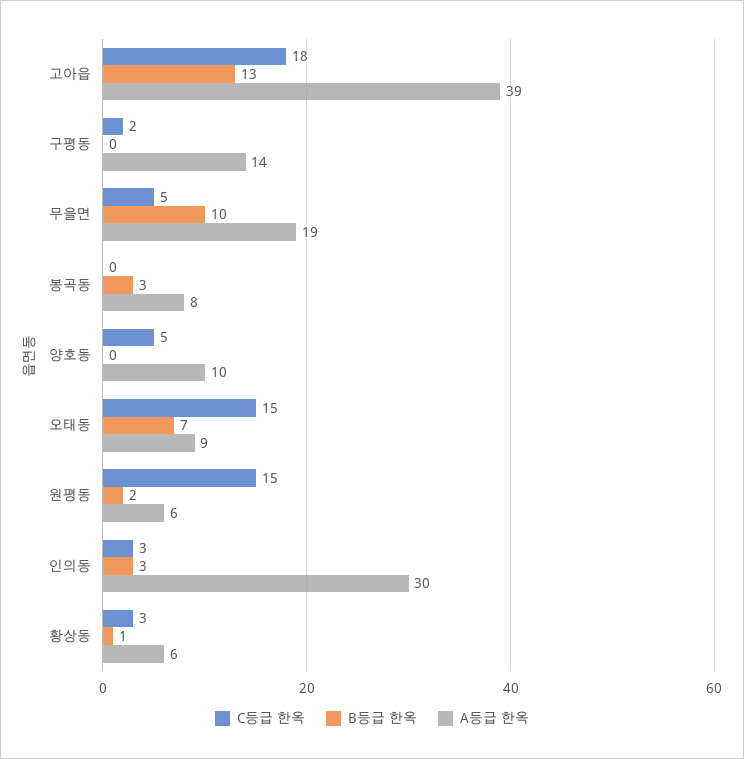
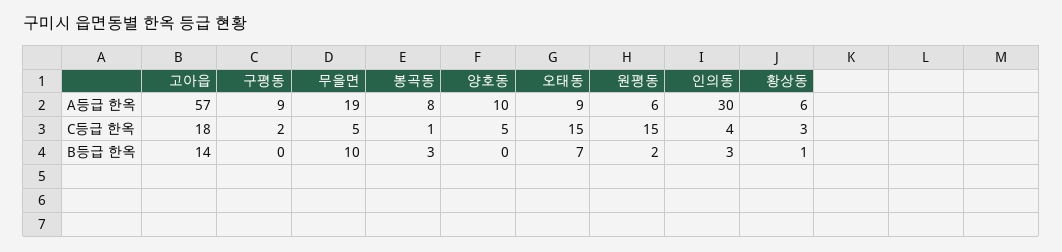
  {
    "C등급 한옥": {
      "고아읍": 18,
      "구평동": 2,
      "무을면": 5,
-     "봉곡동": 0,
+     "봉곡동": 1,
      "양호동": 5,
      "오태동": 15,
      "원평동": 15,
-     "인의동": 3,
+     "인의동": 4,
      "황상동": 3
    },
    "B등급 한옥": {
-     "고아읍": 13,
+     "고아읍": 14,
      "구평동": 0,
      "무을면": 10,
      "봉곡동": 3,
      "양호동": 0,
      "오태동": 7,
      "원평동": 2,
      "인의동": 3,
      "황상동": 1
    },
    "A등급 한옥": {
-     "고아읍": 39,
+     "고아읍": 57,
-     "구평동": 14,
+     "구평동": 9,
      "무을면": 19,
      "봉곡동": 8,
      "양호동": 10,
      "오태동": 9,
      "원평동": 6,
      "인의동": 30,
      "황상동": 6
    }
  }

